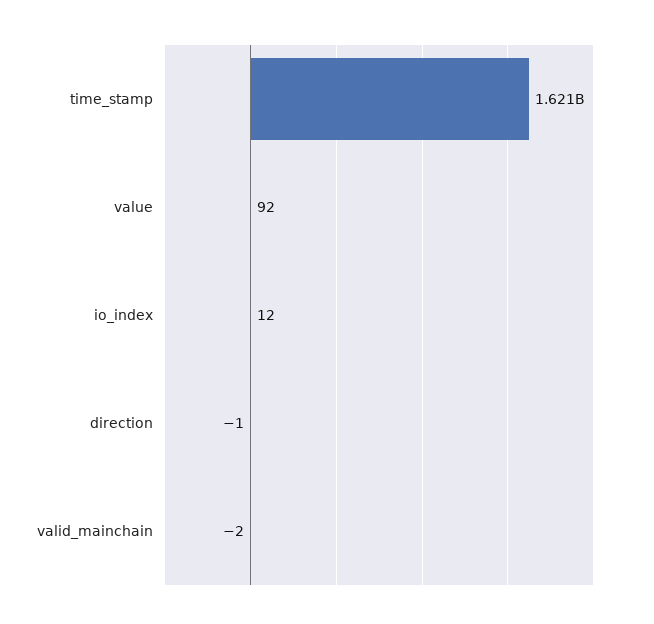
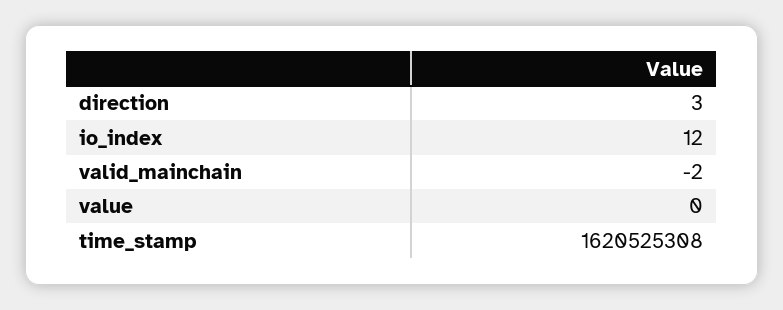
  {
    "time_stamp": 1620525308,
-   "value": 92,
+   "value": 0,
    "io_index": 12,
-   "direction": -1,
+   "direction": 3,
    "valid_mainchain": -2
  }

